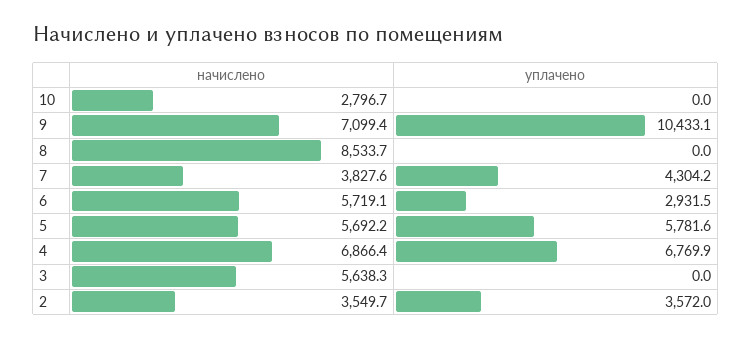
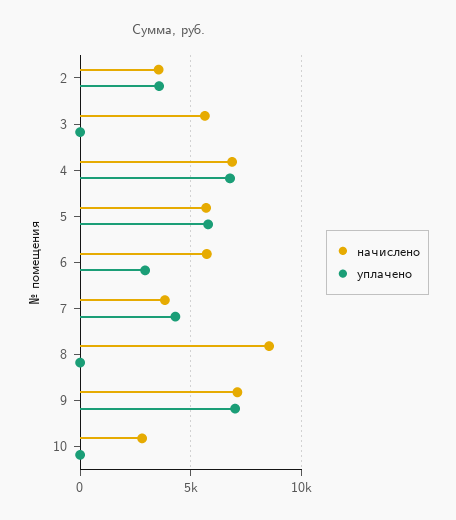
  {
    "начислено": {
      "10": 2796.7,
      "9": 7099.4,
      "8": 8533.7,
      "7": 3827.6,
      "6": 5719.1,
      "5": 5692.2,
      "4": 6866.4,
      "3": 5638.3,
      "2": 3549.7
    },
    "уплачено": {
      "10": 0,
-     "9": 10433.1,
+     "9": 7000,
      "8": 0,
      "7": 4304.2,
      "6": 2931.5,
      "5": 5781.6,
      "4": 6769.9,
      "3": 0,
      "2": 3572
    }
  }

